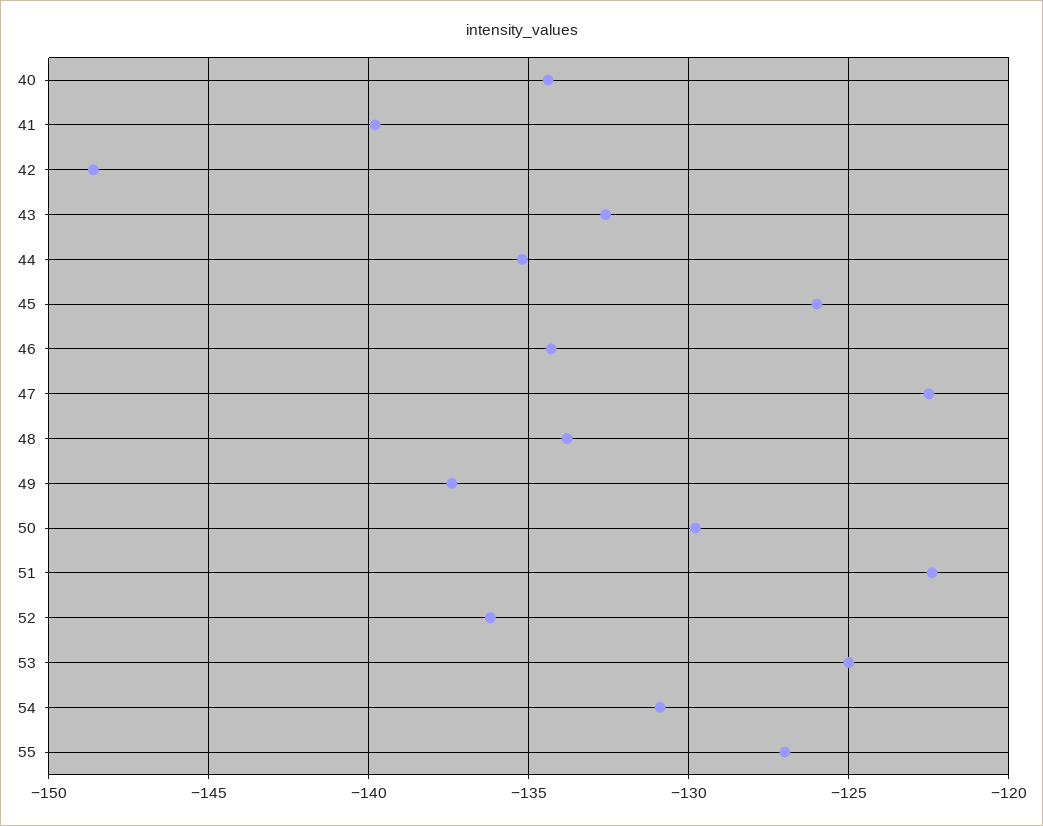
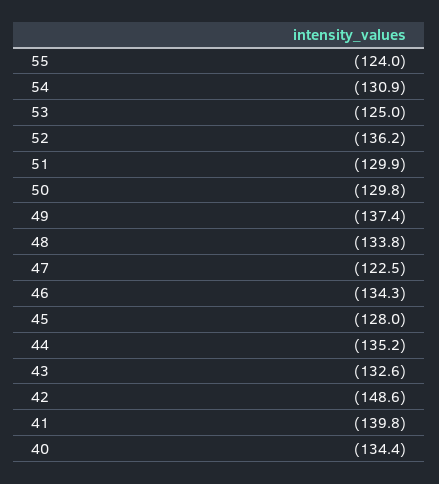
  {
    "40": -134.4,
    "41": -139.8,
    "42": -148.6,
    "43": -132.6,
    "44": -135.2,
-   "45": -126,
+   "45": -128,
    "46": -134.3,
    "47": -122.5,
    "48": -133.8,
    "49": -137.4,
    "50": -129.8,
-   "51": -122.5,
+   "51": -129.9,
    "52": -136.2,
    "53": -125,
    "54": -130.9,
-   "55": -127
+   "55": -124
  }

